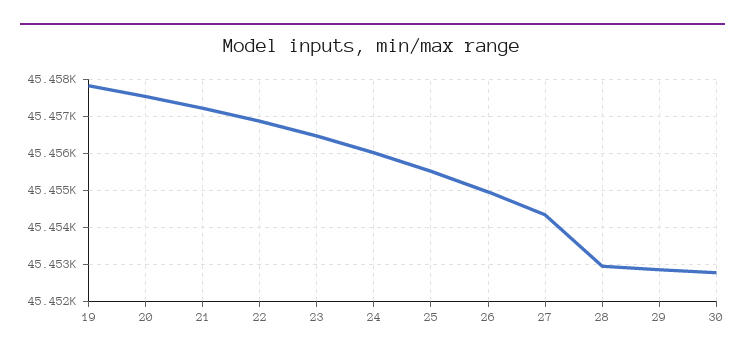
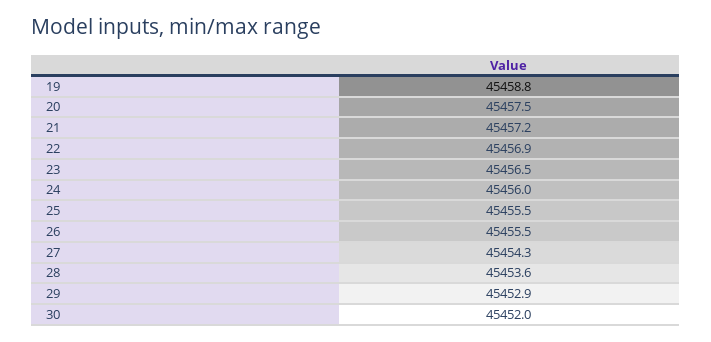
  {
-   "19": 45457.8,
+   "19": 45458.8,
    "20": 45457.5,
    "21": 45457.2,
    "22": 45456.9,
    "23": 45456.5,
    "24": 45456,
    "25": 45455.5,
-   "26": 45455,
+   "26": 45455.5,
    "27": 45454.3,
-   "28": 45453,
+   "28": 45453.6,
    "29": 45452.9,
-   "30": 45452.8
+   "30": 45452
  }

